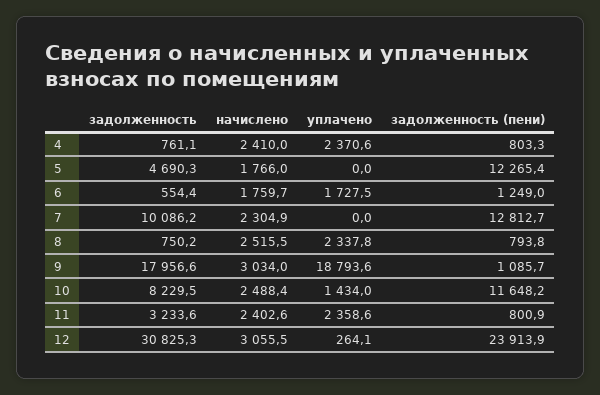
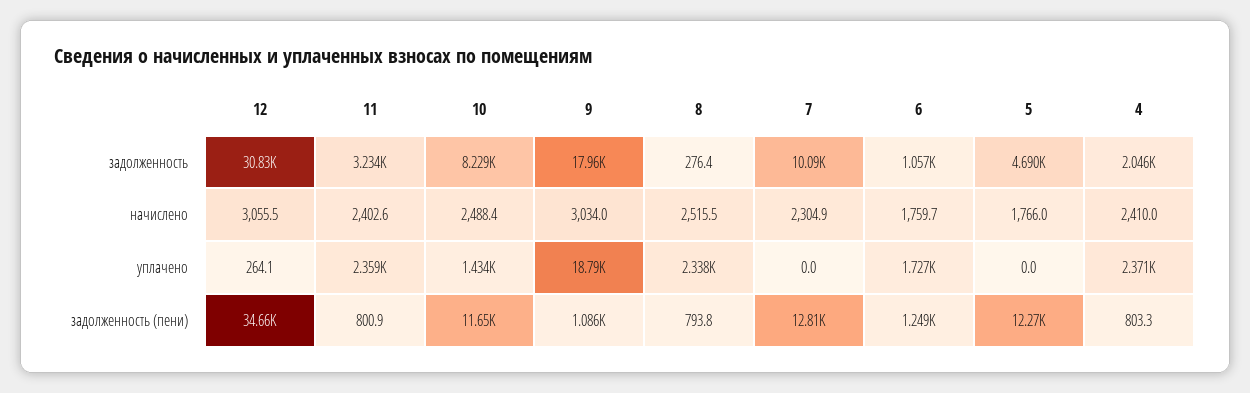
  {
    "задолженность": {
-     "4": 761.1,
+     "4": 2046,
      "5": 4690.3,
-     "6": 554.4,
+     "6": 1057,
      "7": 10086.2,
-     "8": 750.2,
+     "8": 276.4,
      "9": 17956.6,
      "10": 8229.5,
      "11": 3233.6,
      "12": 30825.3
    },
    "начислено": {
      "4": 2410,
      "5": 1766,
      "6": 1759.7,
      "7": 2304.9,
      "8": 2515.5,
      "9": 3034,
      "10": 2488.4,
      "11": 2402.6,
      "12": 3055.5
    },
    "уплачено": {
      "4": 2370.6,
      "5": 0,
      "6": 1727.5,
      "7": 0,
      "8": 2337.8,
      "9": 18793.6,
      "10": 1434,
      "11": 2358.6,
      "12": 264.1
    },
    "задолженность (пени)": {
      "4": 803.3,
      "5": 12265.4,
      "6": 1249,
      "7": 12812.7,
      "8": 793.8,
      "9": 1085.7,
      "10": 11648.2,
      "11": 800.9,
-     "12": 23913.9
+     "12": 34660
    }
  }

